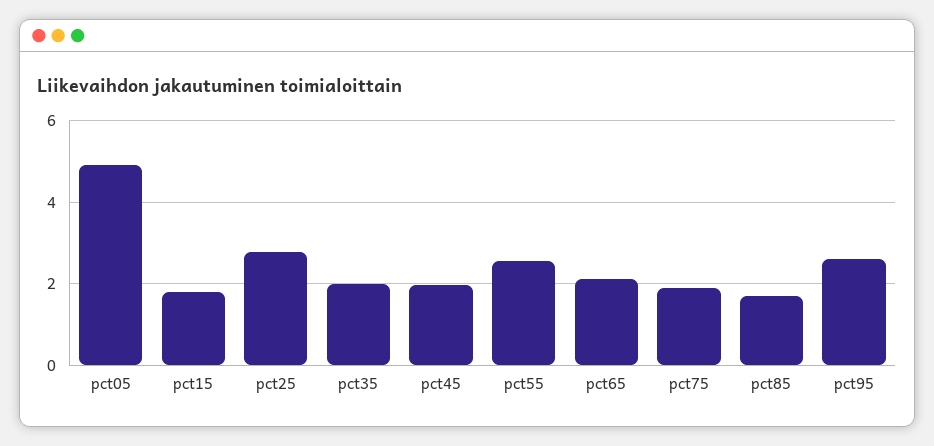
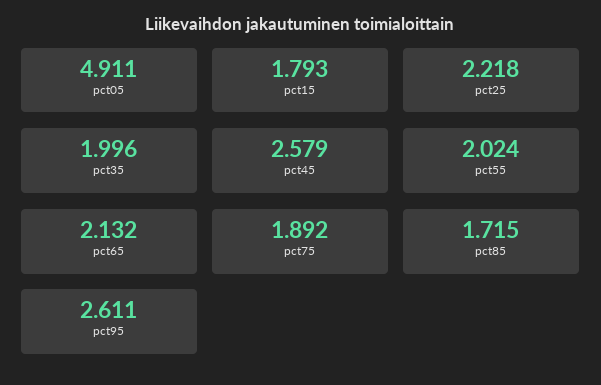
  {
    "pct05": 4.911,
    "pct15": 1.793,
-   "pct25": 2.8,
+   "pct25": 2.218,
    "pct35": 1.996,
-   "pct45": 2,
+   "pct45": 2.579,
-   "pct55": 2.6,
+   "pct55": 2.024,
    "pct65": 2.132,
    "pct75": 1.892,
    "pct85": 1.715,
    "pct95": 2.611
  }

